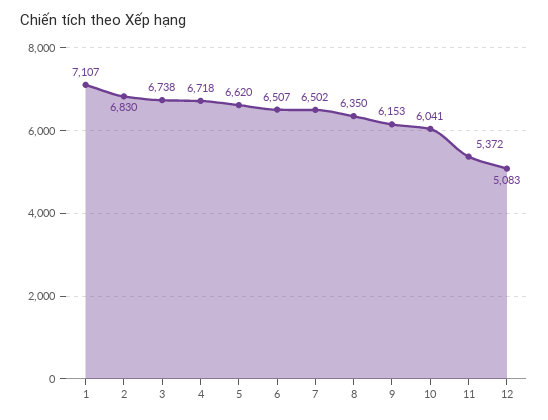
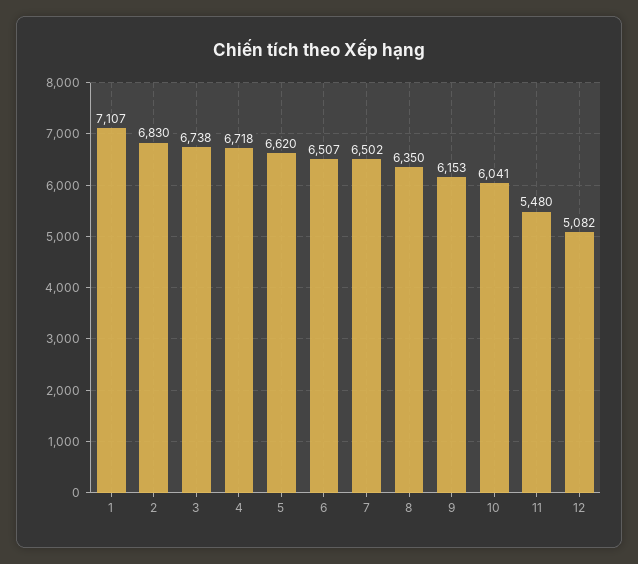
  {
    "1": 7107,
    "2": 6830,
    "3": 6738,
    "4": 6718,
    "5": 6620,
    "6": 6507,
    "7": 6502,
    "8": 6350,
    "9": 6153,
    "10": 6041,
-   "11": 5372,
+   "11": 5480,
-   "12": 5083
+   "12": 5082
  }

